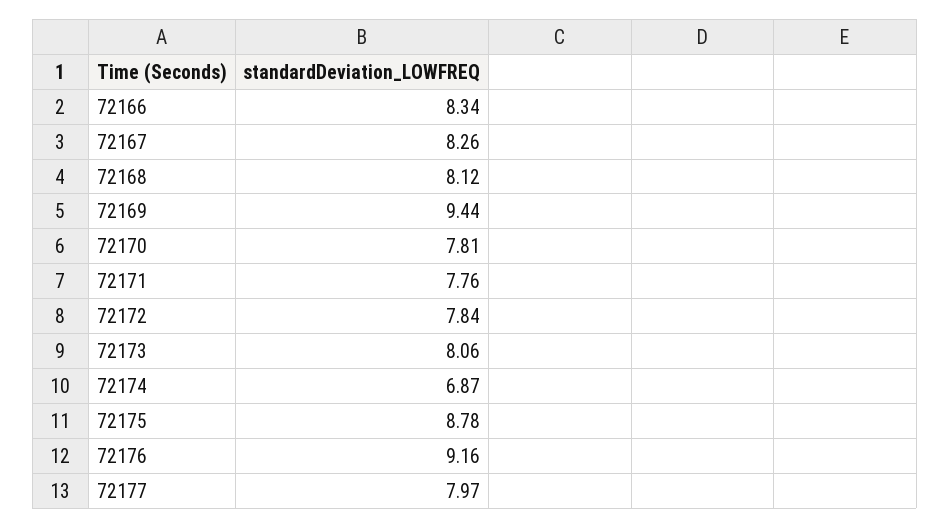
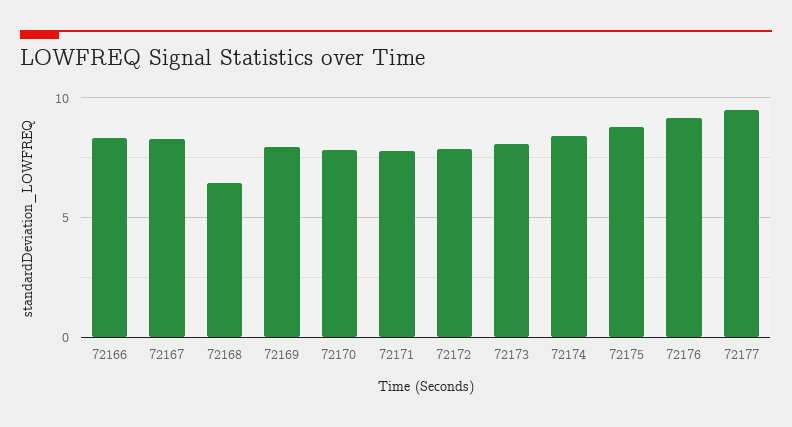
  {
    "72166": 8.34,
    "72167": 8.26,
-   "72168": 8.12,
+   "72168": 6.5,
-   "72169": 9.44,
+   "72169": 8,
    "72170": 7.81,
    "72171": 7.76,
    "72172": 7.84,
    "72173": 8.06,
-   "72174": 6.87,
+   "72174": 8.5,
    "72175": 8.78,
    "72176": 9.16,
-   "72177": 7.97
+   "72177": 9.5
  }

